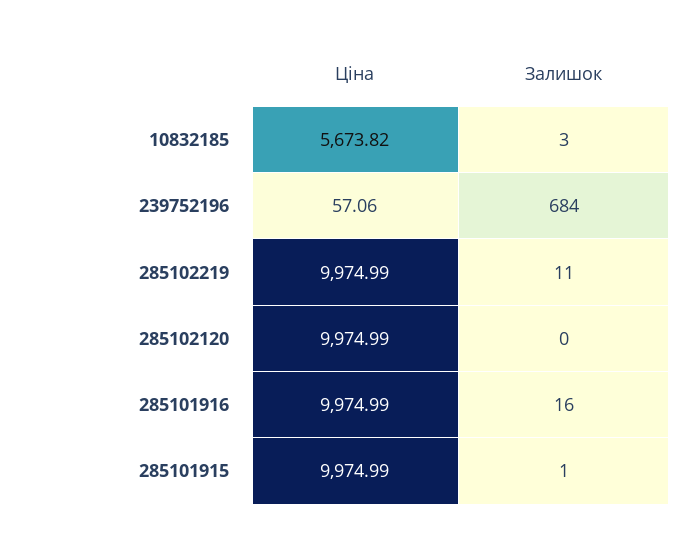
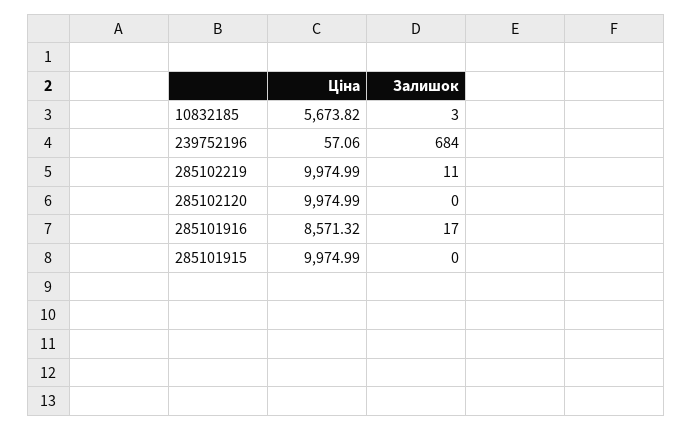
  {
    "Ціна": {
      "10832185": 5673.82,
      "239752196": 57.06,
      "285102219": 9974.99,
      "285102120": 9974.99,
-     "285101916": 9974.99,
+     "285101916": 8571.32,
      "285101915": 9974.99
    },
    "Залишок": {
      "10832185": 3,
      "239752196": 684,
      "285102219": 11,
      "285102120": 0,
-     "285101916": 16,
+     "285101916": 17,
-     "285101915": 1
+     "285101915": 0
    }
  }

